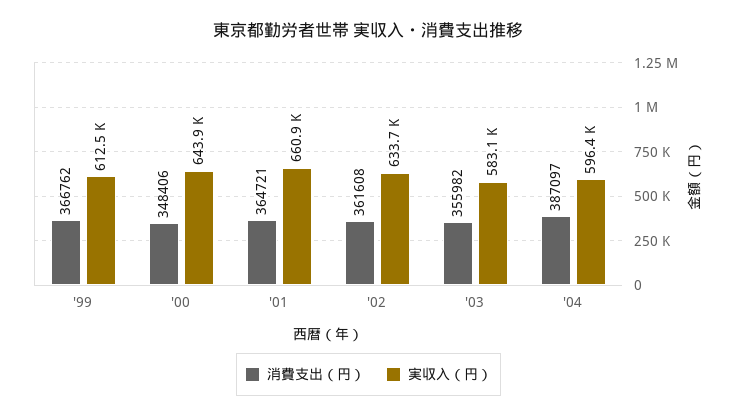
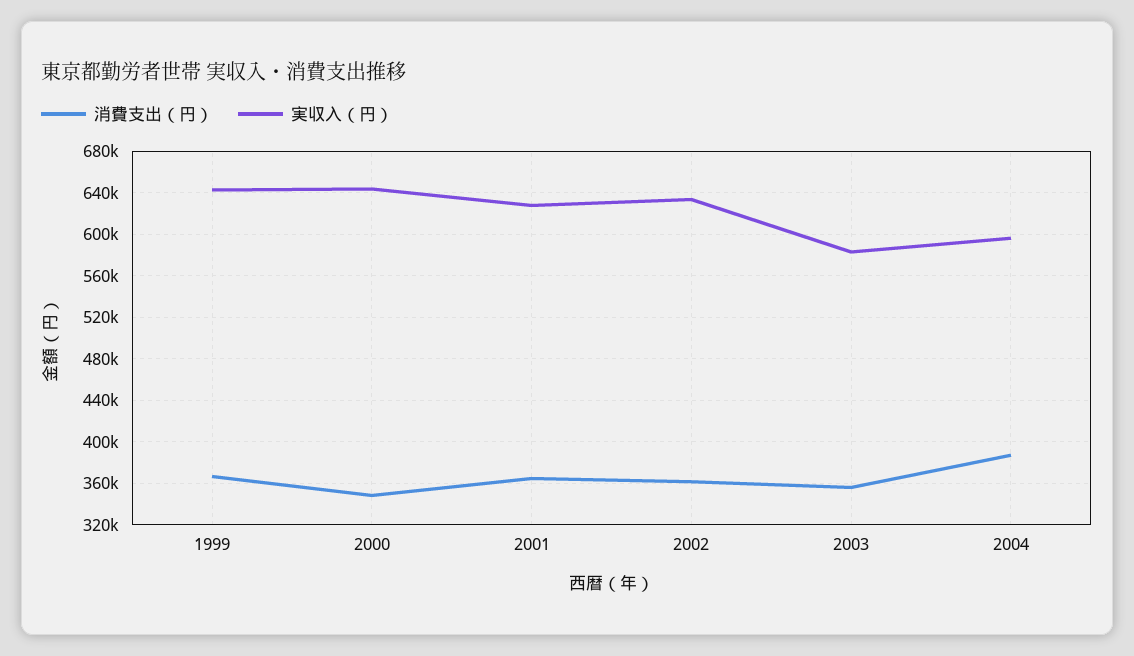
  {
    "消費支出（円）": {
      "'99": 366762,
      "'00": 348406,
      "'01": 364721,
      "'02": 361608,
      "'03": 355982,
      "'04": 387097
    },
    "実収入（円）": {
-     "'99": 612500,
+     "'99": 640000,
      "'00": 643900,
-     "'01": 660900,
+     "'01": 630000,
      "'02": 633700,
      "'03": 583100,
      "'04": 596400
    }
  }

